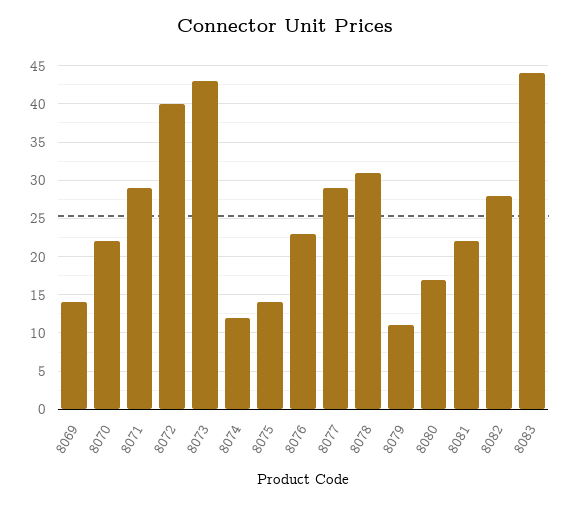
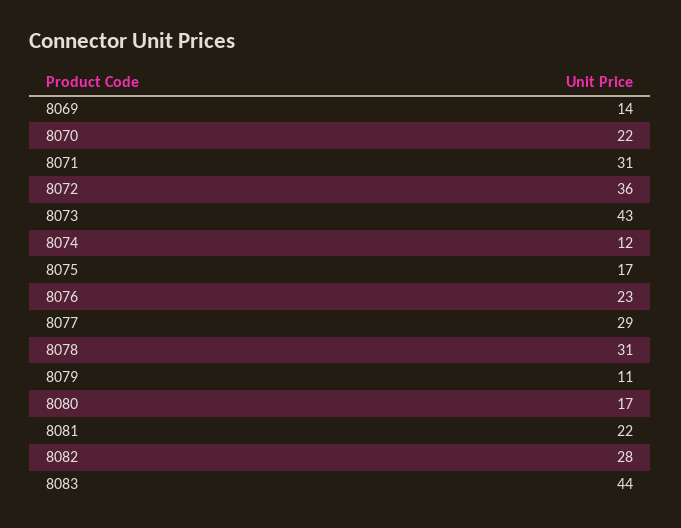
  {
    "8069": 14,
    "8070": 22,
-   "8071": 29,
+   "8071": 31,
-   "8072": 40,
+   "8072": 36,
    "8073": 43,
    "8074": 12,
-   "8075": 14,
+   "8075": 17,
    "8076": 23,
    "8077": 29,
    "8078": 31,
    "8079": 11,
    "8080": 17,
    "8081": 22,
    "8082": 28,
    "8083": 44
  }

